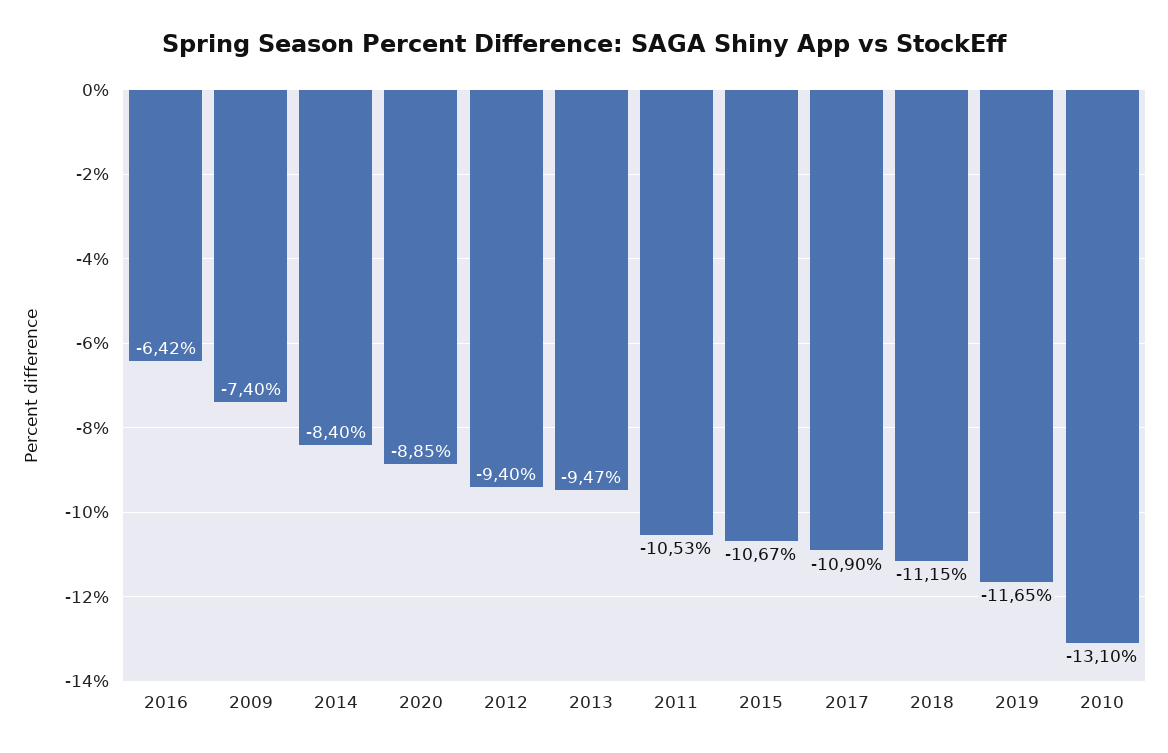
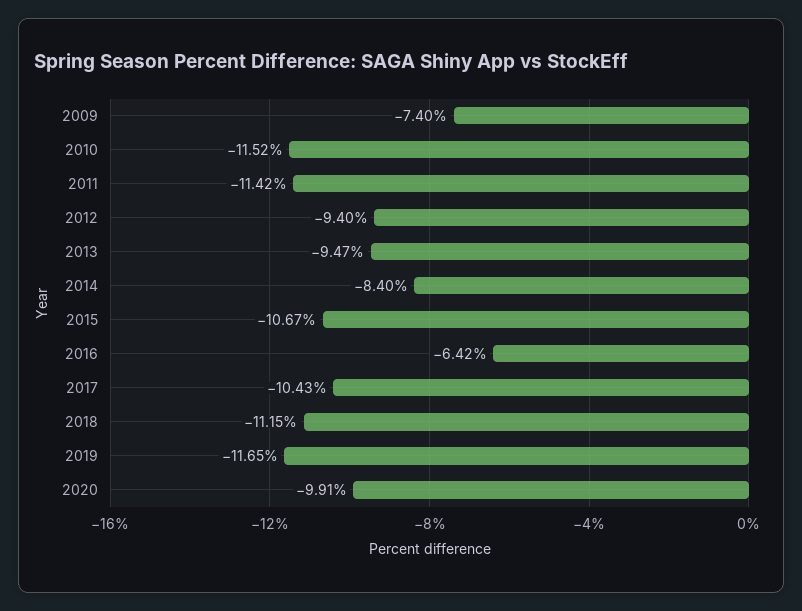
  {
    "2016": -6.42,
    "2009": -7.4,
    "2014": -8.4,
-   "2020": -8.85,
+   "2020": -9.91,
    "2012": -9.4,
    "2013": -9.47,
-   "2011": -10.53,
+   "2011": -11.42,
    "2015": -10.67,
-   "2017": -10.9,
+   "2017": -10.43,
    "2018": -11.15,
    "2019": -11.65,
-   "2010": -13.1
+   "2010": -11.52
  }

